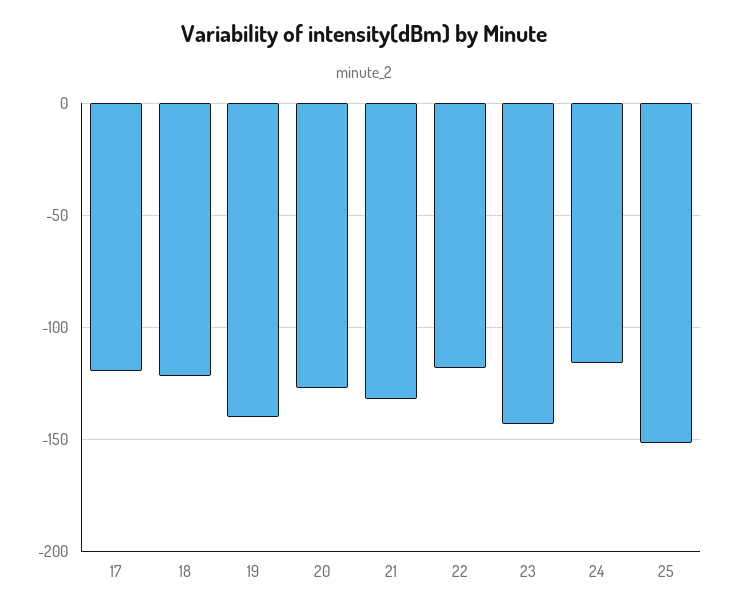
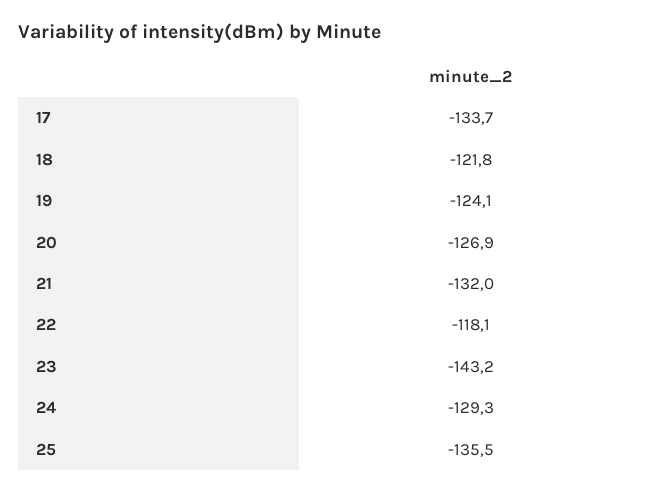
  {
-   "17": -120,
+   "17": -133.7,
    "18": -121.8,
-   "19": -140,
+   "19": -124.1,
    "20": -126.9,
    "21": -132,
    "22": -118.1,
    "23": -143.2,
-   "24": -115,
+   "24": -129.3,
-   "25": -150
+   "25": -135.5
  }

